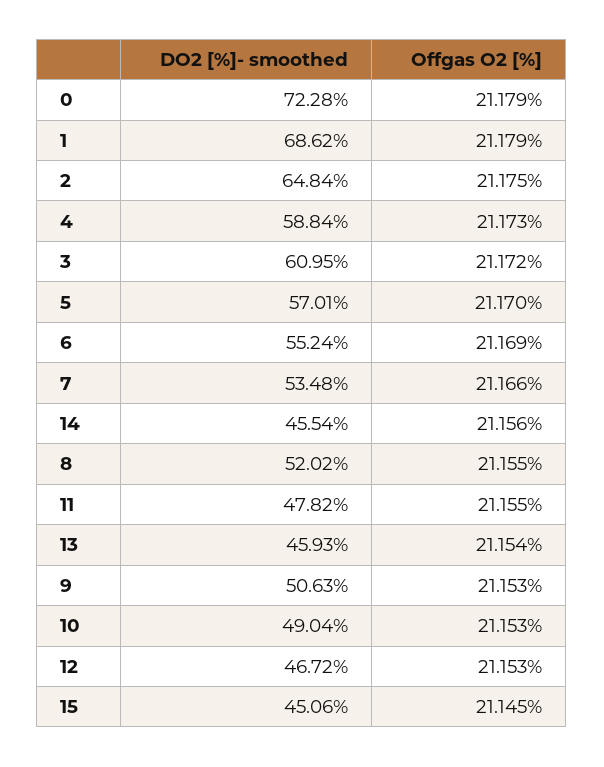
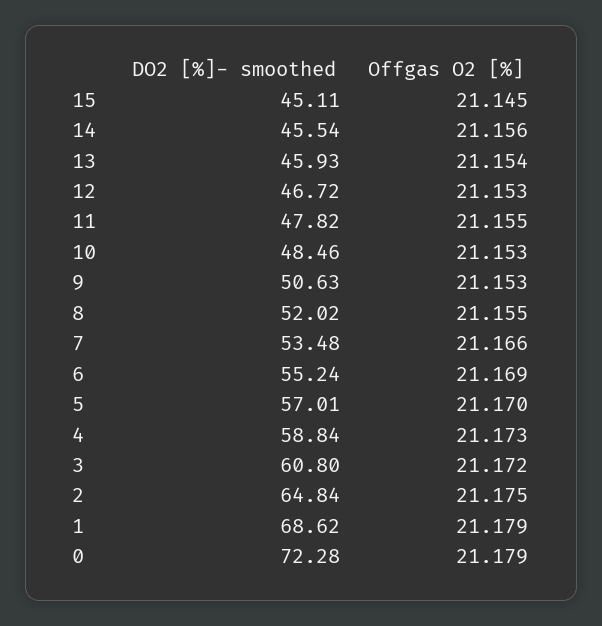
  {
    "DO2 [%]- smoothed": {
      "0": 72.28,
      "1": 68.62,
      "2": 64.84,
      "4": 58.84,
-     "3": 60.95,
+     "3": 60.8,
      "5": 57.01,
      "6": 55.24,
      "7": 53.48,
      "14": 45.54,
      "8": 52.02,
      "11": 47.82,
      "13": 45.93,
      "9": 50.63,
-     "10": 49.04,
+     "10": 48.46,
      "12": 46.72,
-     "15": 45.06
+     "15": 45.11
    },
    "Offgas O2 [%]": {
      "0": 21.179,
      "1": 21.179,
      "2": 21.175,
      "4": 21.173,
      "3": 21.172,
      "5": 21.17,
      "6": 21.169,
      "7": 21.166,
      "14": 21.156,
      "8": 21.155,
      "11": 21.155,
      "13": 21.154,
      "9": 21.153,
      "10": 21.153,
      "12": 21.153,
      "15": 21.145
    }
  }

